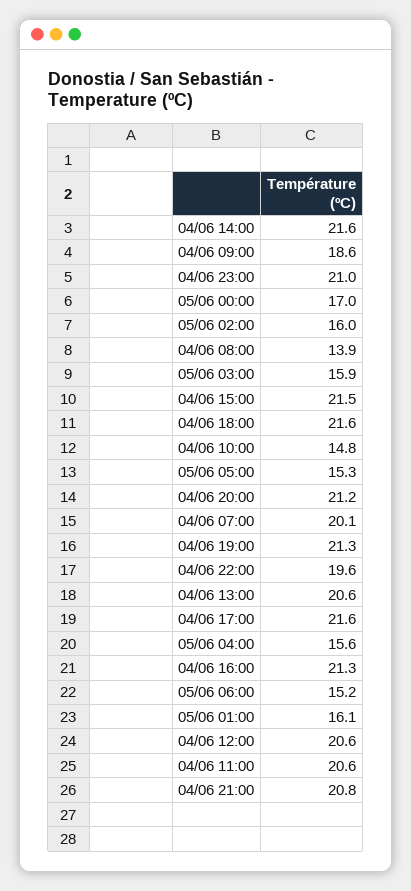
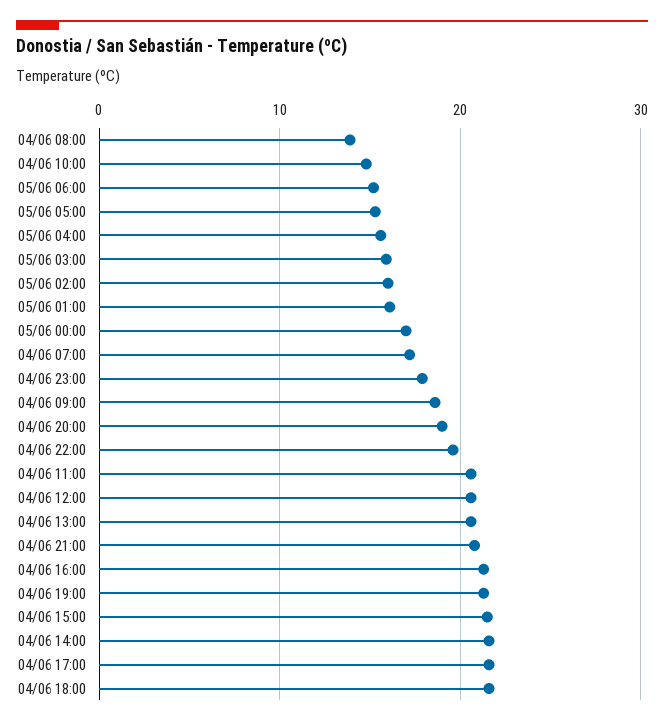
  {
    "04/06 14:00": 21.6,
    "04/06 09:00": 18.6,
-   "04/06 23:00": 21,
+   "04/06 23:00": 18,
    "05/06 00:00": 17,
    "05/06 02:00": 16,
    "04/06 08:00": 13.9,
    "05/06 03:00": 15.9,
    "04/06 15:00": 21.5,
    "04/06 18:00": 21.6,
    "04/06 10:00": 14.8,
    "05/06 05:00": 15.3,
-   "04/06 20:00": 21.2,
+   "04/06 20:00": 19,
-   "04/06 07:00": 20.1,
+   "04/06 07:00": 17,
    "04/06 19:00": 21.3,
    "04/06 22:00": 19.6,
    "04/06 13:00": 20.6,
    "04/06 17:00": 21.6,
    "05/06 04:00": 15.6,
    "04/06 16:00": 21.3,
    "05/06 06:00": 15.2,
    "05/06 01:00": 16.1,
    "04/06 12:00": 20.6,
    "04/06 11:00": 20.6,
    "04/06 21:00": 20.8
  }

